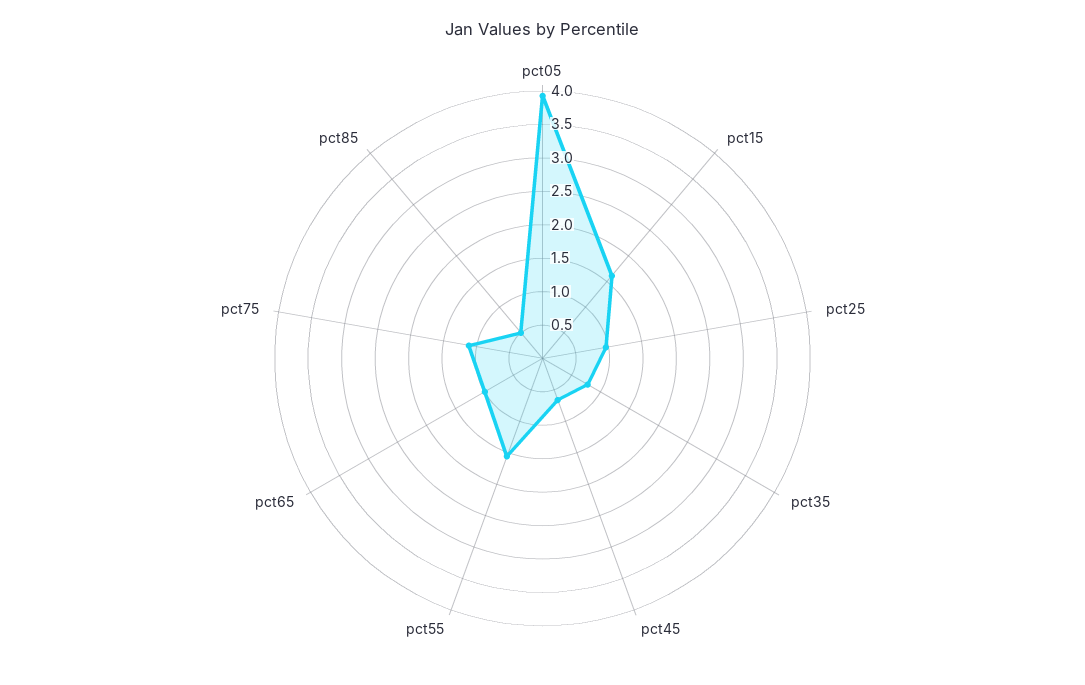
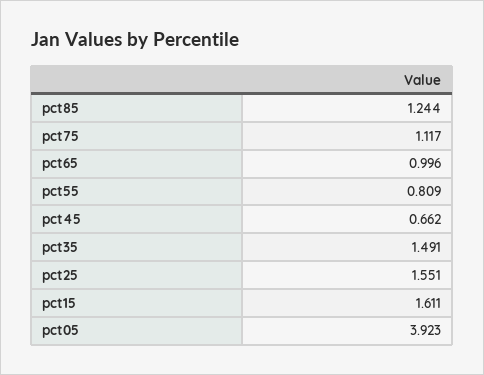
  {
    "pct05": 3.923,
    "pct15": 1.611,
-   "pct25": 1,
+   "pct25": 1.551,
-   "pct35": 0.75,
+   "pct35": 1.491,
    "pct45": 0.662,
-   "pct55": 1.5,
+   "pct55": 0.809,
    "pct65": 0.996,
    "pct75": 1.117,
-   "pct85": 0.5
+   "pct85": 1.244
  }

